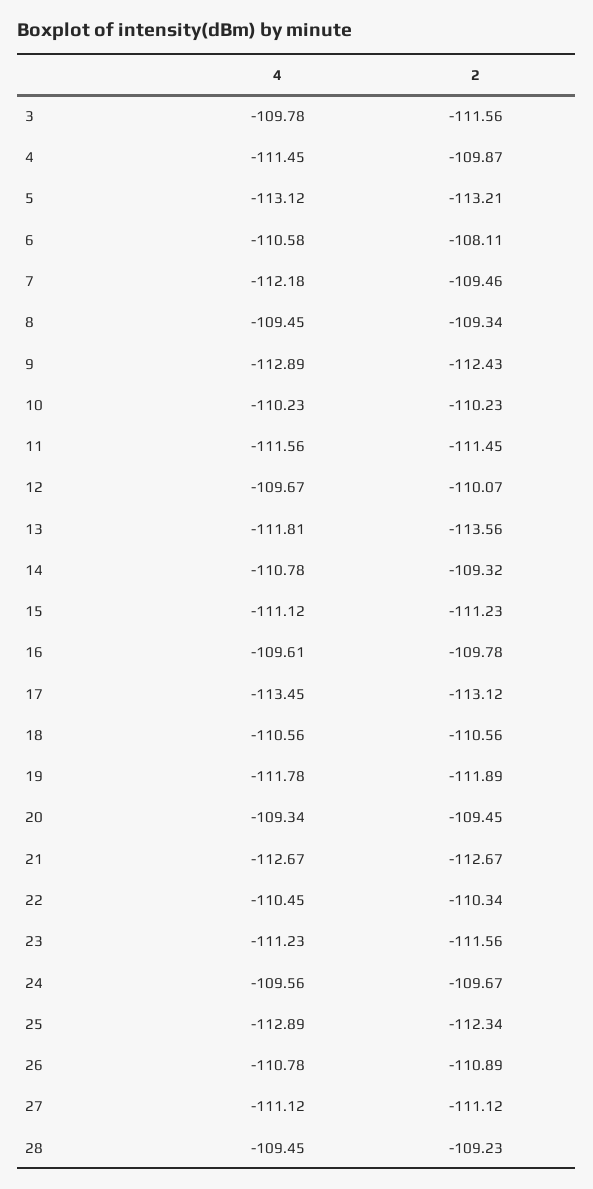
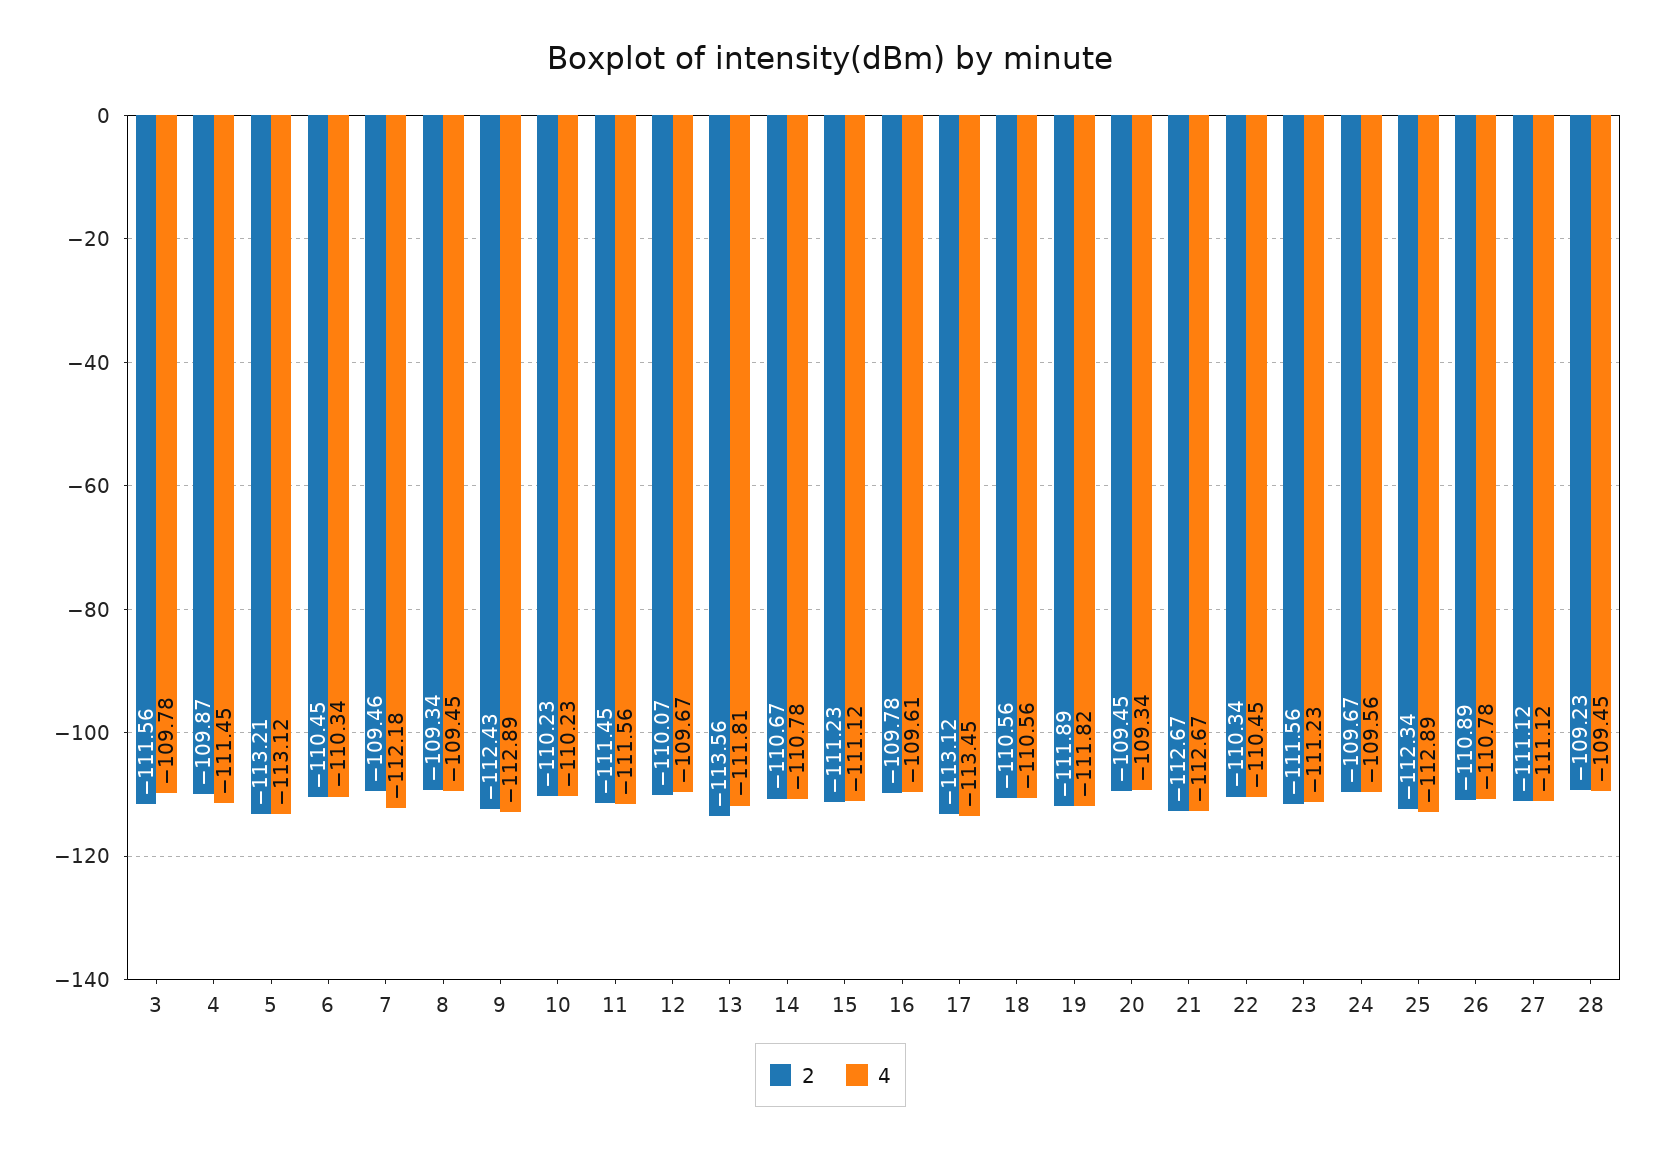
  {
    "4": {
      "3": -109.78,
      "4": -111.45,
      "5": -113.12,
-     "6": -110.58,
+     "6": -110.34,
      "7": -112.18,
      "8": -109.45,
      "9": -112.89,
      "10": -110.23,
      "11": -111.56,
      "12": -109.67,
      "13": -111.81,
      "14": -110.78,
      "15": -111.12,
      "16": -109.61,
      "17": -113.45,
      "18": -110.56,
-     "19": -111.78,
+     "19": -111.82,
      "20": -109.34,
      "21": -112.67,
      "22": -110.45,
      "23": -111.23,
      "24": -109.56,
      "25": -112.89,
      "26": -110.78,
      "27": -111.12,
      "28": -109.45
    },
    "2": {
      "3": -111.56,
      "4": -109.87,
      "5": -113.21,
-     "6": -108.11,
+     "6": -110.45,
      "7": -109.46,
      "8": -109.34,
      "9": -112.43,
      "10": -110.23,
      "11": -111.45,
      "12": -110.07,
      "13": -113.56,
-     "14": -109.32,
+     "14": -110.67,
      "15": -111.23,
      "16": -109.78,
      "17": -113.12,
      "18": -110.56,
      "19": -111.89,
      "20": -109.45,
      "21": -112.67,
      "22": -110.34,
      "23": -111.56,
      "24": -109.67,
      "25": -112.34,
      "26": -110.89,
      "27": -111.12,
      "28": -109.23
    }
  }

